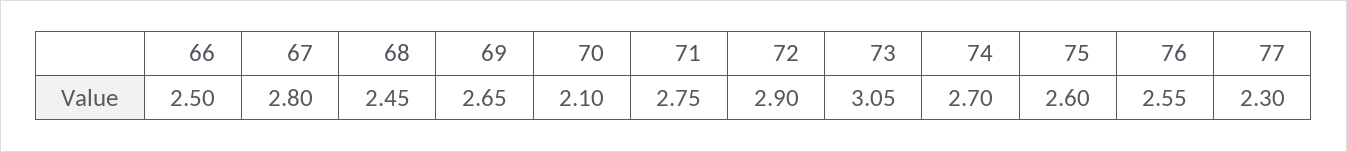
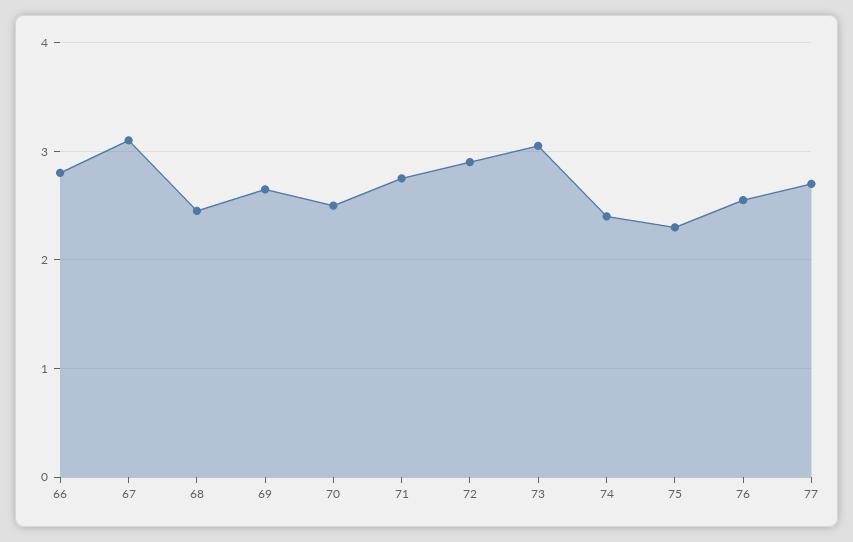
  {
-   "66": 2.5,
+   "66": 2.8,
-   "67": 2.8,
+   "67": 3.1,
    "68": 2.45,
    "69": 2.65,
-   "70": 2.1,
+   "70": 2.5,
    "71": 2.75,
    "72": 2.9,
    "73": 3.05,
-   "74": 2.7,
+   "74": 2.4,
-   "75": 2.6,
+   "75": 2.3,
    "76": 2.55,
-   "77": 2.3
+   "77": 2.7
  }

